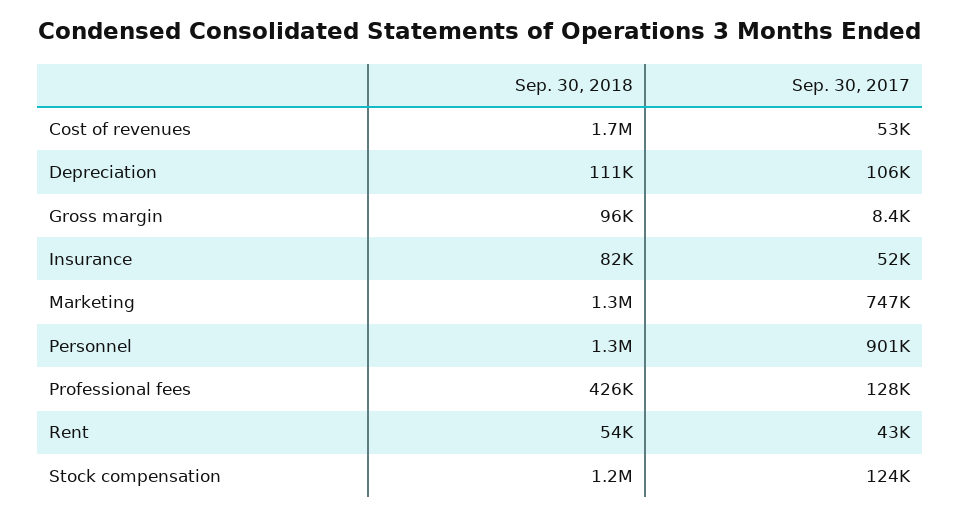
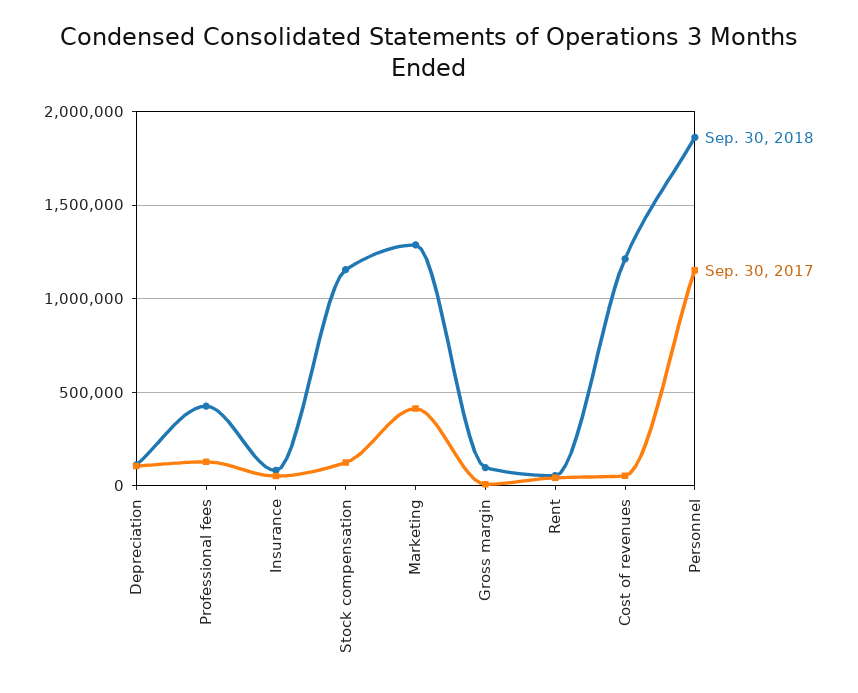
  {
    "Sep. 30, 2018": {
-     "Cost of revenues": 1700000,
+     "Cost of revenues": 1200000,
      "Depreciation": 111000,
      "Gross margin": 96000,
      "Insurance": 82000,
      "Marketing": 1300000,
-     "Personnel": 1300000,
+     "Personnel": 1850000,
      "Professional fees": 426000,
      "Rent": 54000,
      "Stock compensation": 1200000
    },
    "Sep. 30, 2017": {
      "Cost of revenues": 53000,
      "Depreciation": 106000,
      "Gross margin": 8400,
      "Insurance": 52000,
-     "Marketing": 747000,
+     "Marketing": 400000,
-     "Personnel": 901000,
+     "Personnel": 1150000,
      "Professional fees": 128000,
      "Rent": 43000,
      "Stock compensation": 124000
    }
  }

